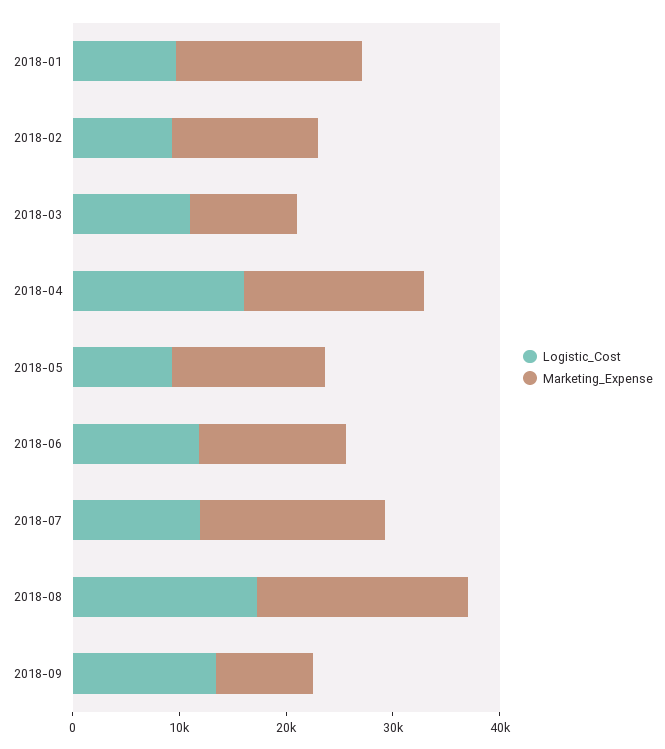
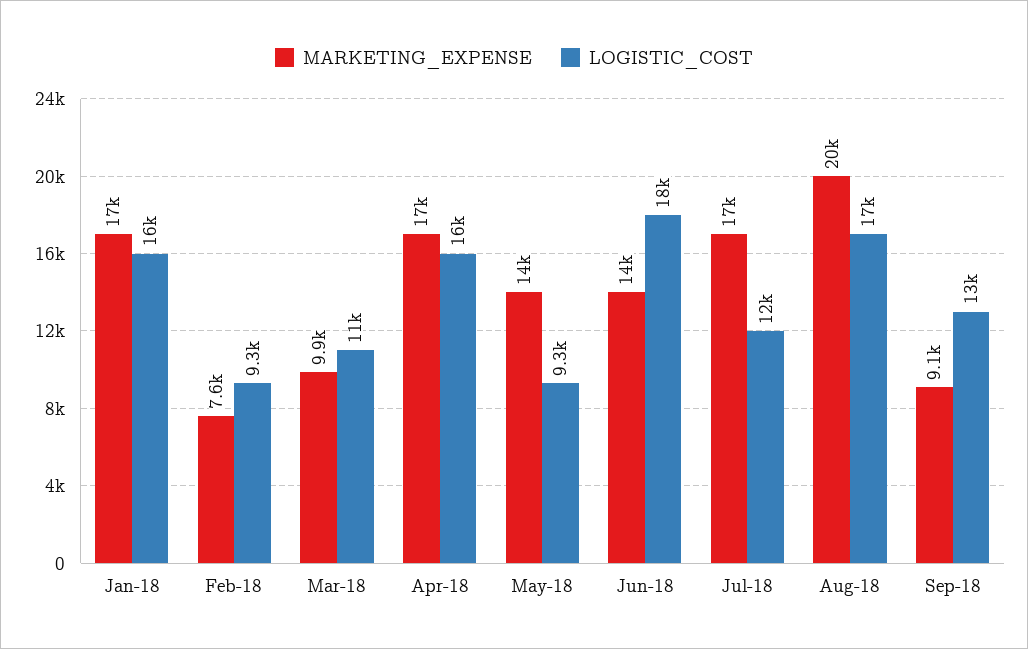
  {
    "Logistic_Cost": {
-     "2018-01": 10000,
+     "2018-01": 16000,
      "2018-02": 9300,
      "2018-03": 11000,
      "2018-04": 16000,
      "2018-05": 9300,
-     "2018-06": 12000,
+     "2018-06": 18000,
      "2018-07": 12000,
      "2018-08": 17000,
      "2018-09": 13000
    },
    "Marketing_Expense": {
      "2018-01": 17000,
-     "2018-02": 14000,
+     "2018-02": 7600,
      "2018-03": 9900,
      "2018-04": 17000,
      "2018-05": 14000,
      "2018-06": 14000,
      "2018-07": 17000,
      "2018-08": 20000,
      "2018-09": 9100
    }
  }

